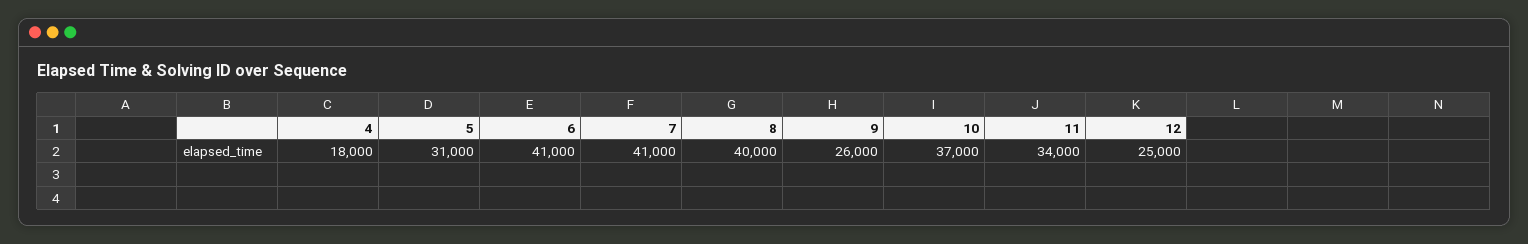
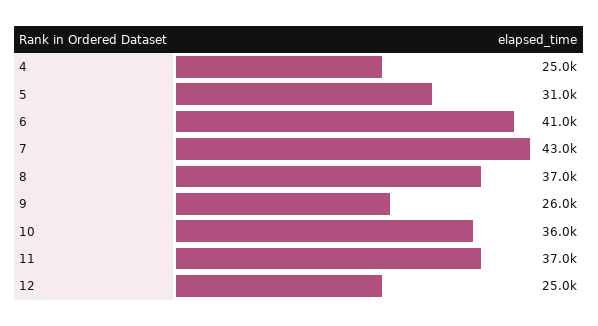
  {
-   "4": 18000,
+   "4": 25000,
    "5": 31000,
    "6": 41000,
-   "7": 41000,
+   "7": 43000,
-   "8": 40000,
+   "8": 37000,
    "9": 26000,
-   "10": 37000,
+   "10": 36000,
-   "11": 34000,
+   "11": 37000,
    "12": 25000
  }

